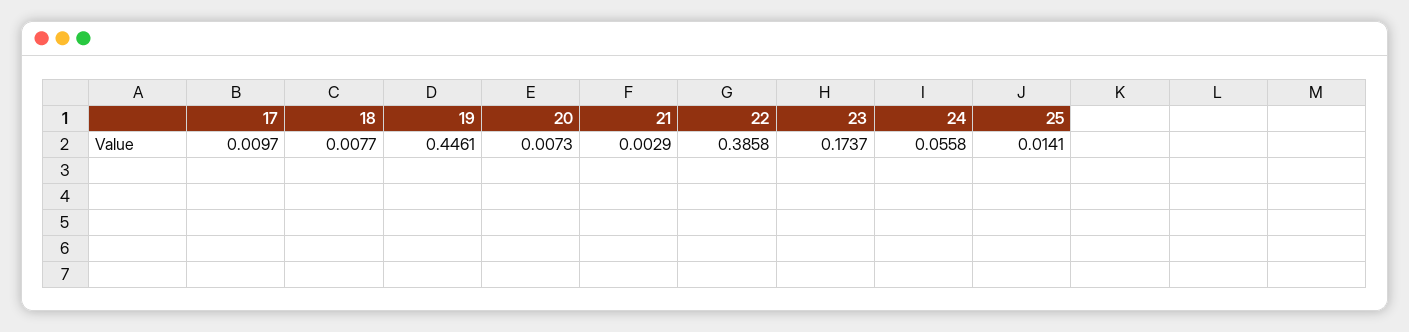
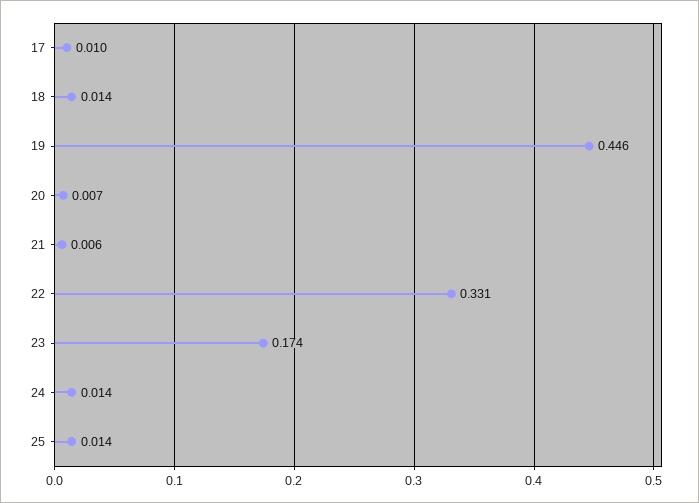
  {
    "17": 0.0097,
-   "18": 0.0077,
+   "18": 0.014,
    "19": 0.4461,
    "20": 0.0073,
-   "21": 0.0029,
+   "21": 0.006,
-   "22": 0.3858,
+   "22": 0.331,
    "23": 0.1737,
-   "24": 0.0558,
+   "24": 0.014,
    "25": 0.0141
  }

